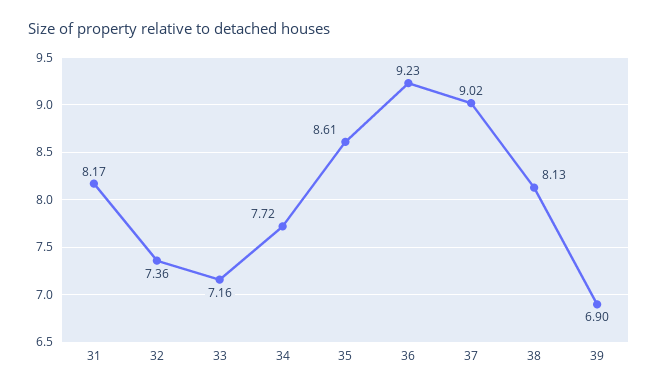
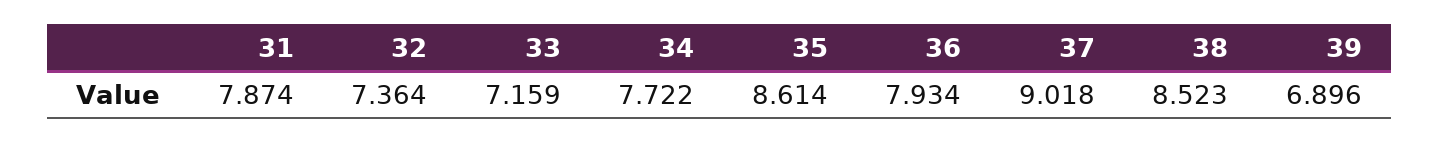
  {
-   "31": 8.17,
+   "31": 7.874,
    "32": 7.364,
    "33": 7.159,
    "34": 7.722,
    "35": 8.614,
-   "36": 9.23,
+   "36": 7.934,
    "37": 9.018,
-   "38": 8.13,
+   "38": 8.523,
    "39": 6.896
  }

